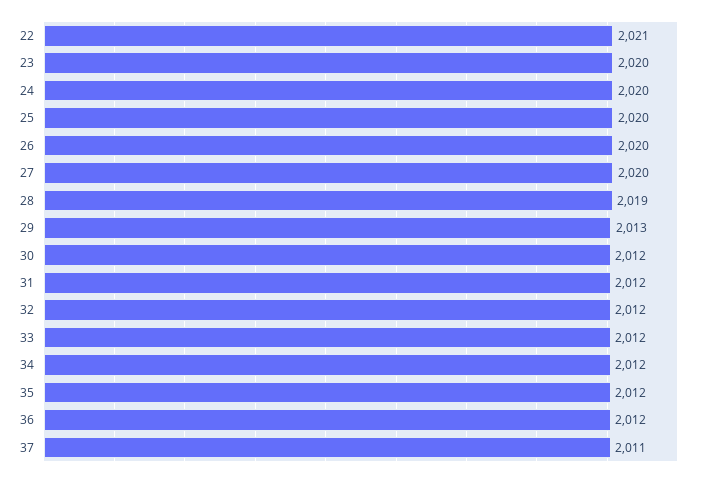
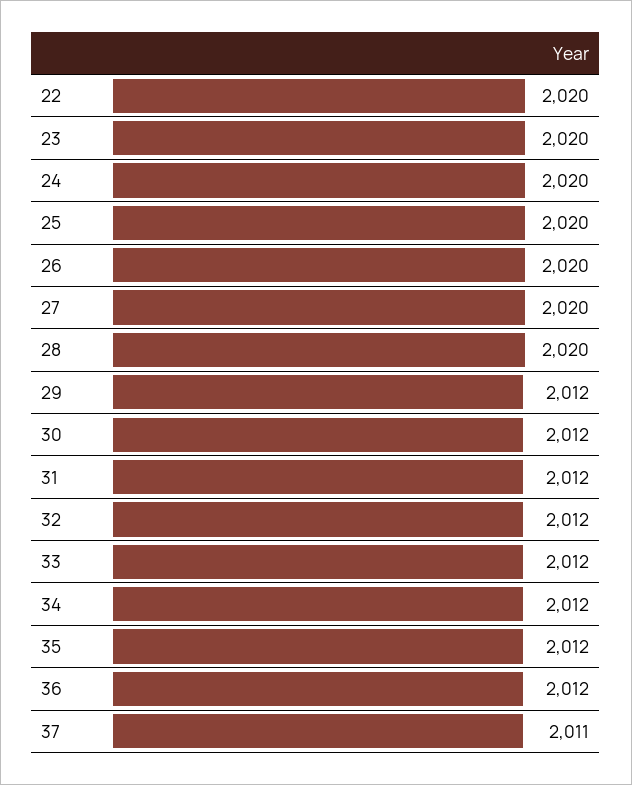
  {
-   "22": 2021,
+   "22": 2020,
    "23": 2020,
    "24": 2020,
    "25": 2020,
    "26": 2020,
    "27": 2020,
-   "28": 2019,
+   "28": 2020,
-   "29": 2013,
+   "29": 2012,
    "30": 2012,
    "31": 2012,
    "32": 2012,
    "33": 2012,
    "34": 2012,
    "35": 2012,
    "36": 2012,
    "37": 2011
  }

